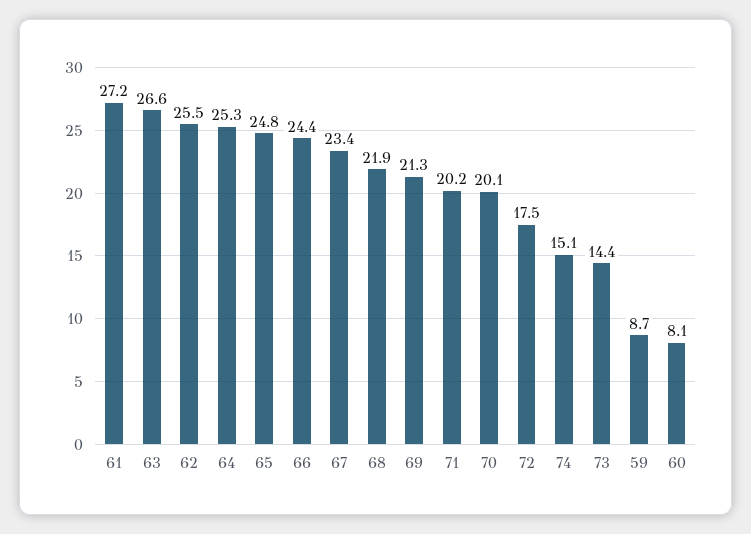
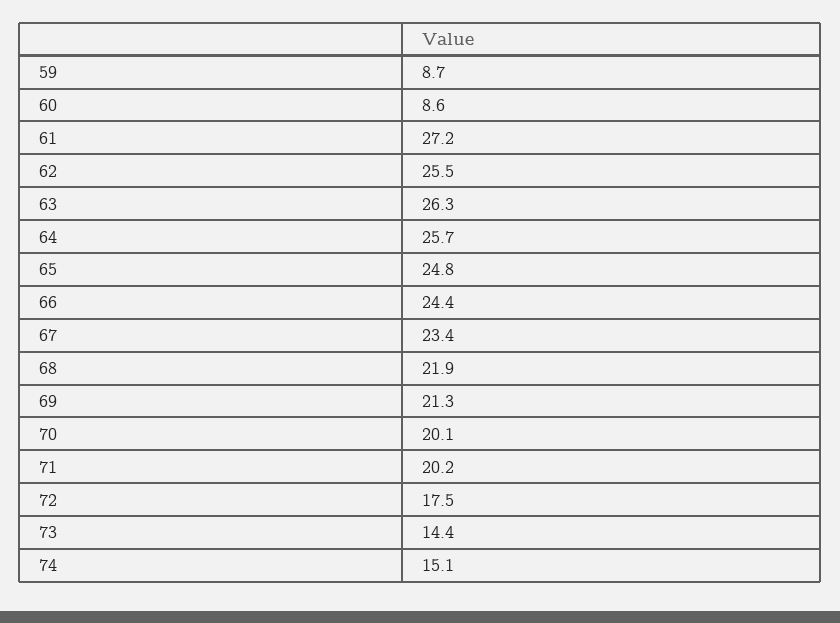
  {
    "61": 27.2,
-   "63": 26.6,
+   "63": 26.3,
    "62": 25.5,
-   "64": 25.3,
+   "64": 25.7,
    "65": 24.8,
    "66": 24.4,
    "67": 23.4,
    "68": 21.9,
    "69": 21.3,
    "71": 20.2,
    "70": 20.1,
    "72": 17.5,
    "74": 15.1,
    "73": 14.4,
    "59": 8.7,
-   "60": 8.1
+   "60": 8.6
  }

